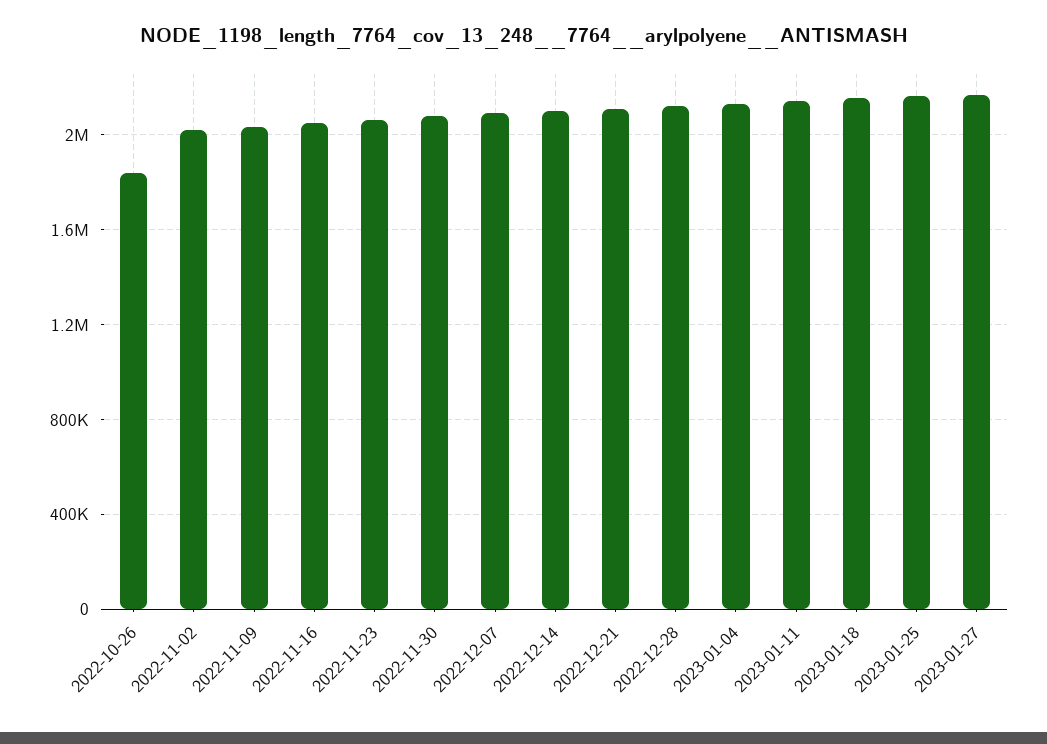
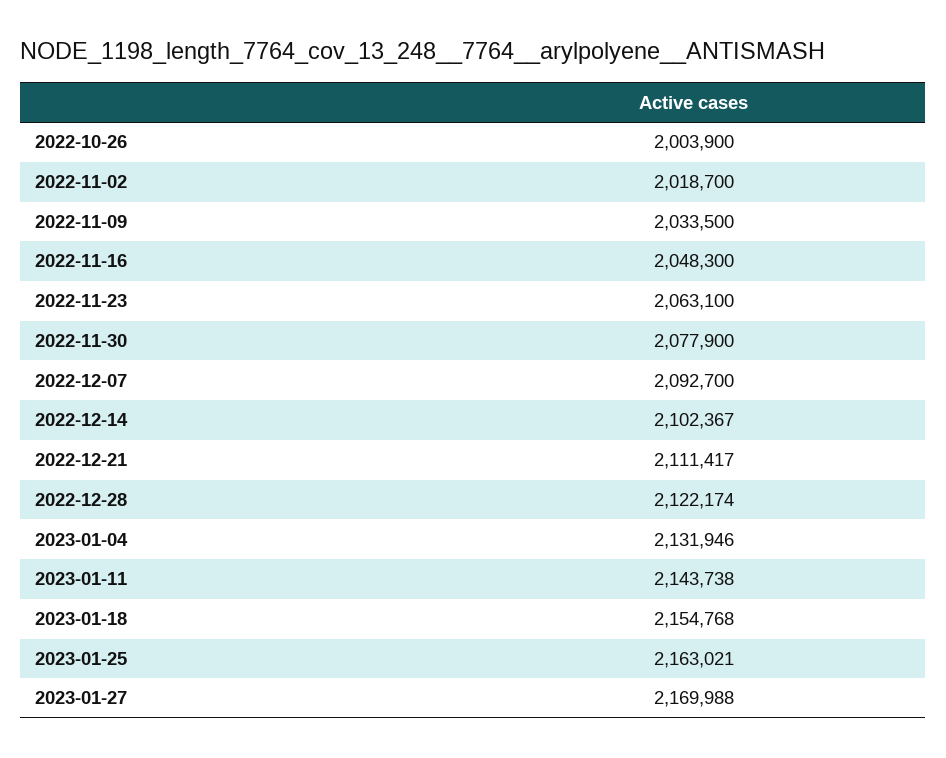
  {
-   "2022-10-26": 1850000,
+   "2022-10-26": 2003900,
    "2022-11-02": 2018700,
    "2022-11-09": 2033500,
    "2022-11-16": 2048300,
    "2022-11-23": 2063100,
    "2022-11-30": 2077900,
    "2022-12-07": 2092700,
    "2022-12-14": 2102367,
    "2022-12-21": 2111417,
    "2022-12-28": 2122174,
    "2023-01-04": 2131946,
    "2023-01-11": 2143738,
    "2023-01-18": 2154768,
    "2023-01-25": 2163021,
    "2023-01-27": 2169988
  }

